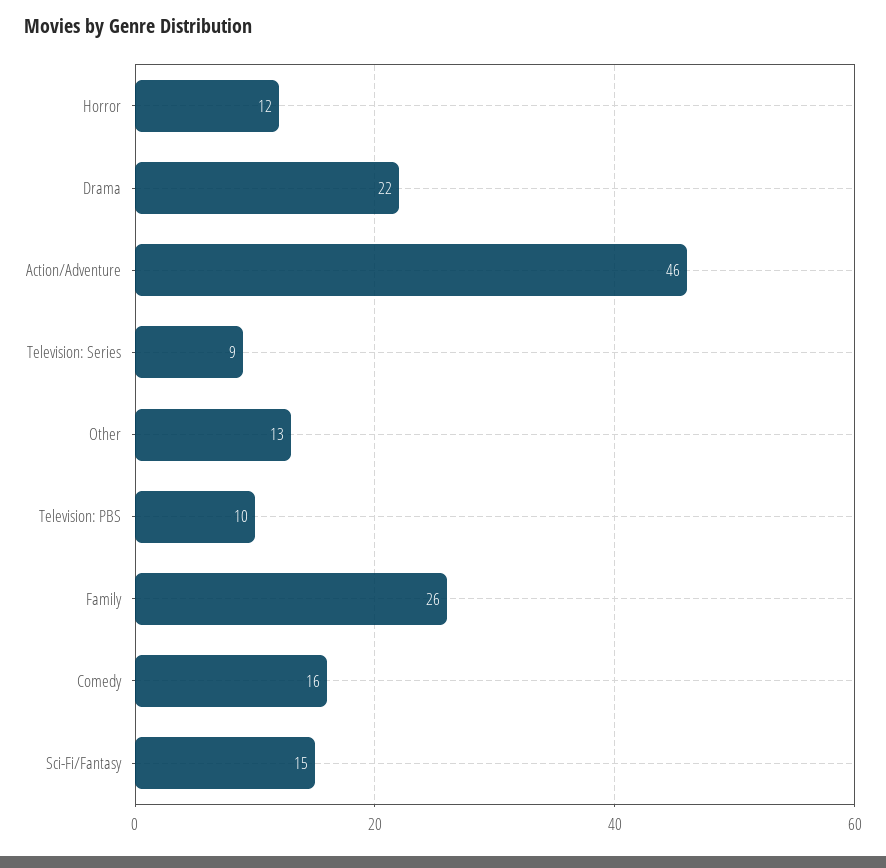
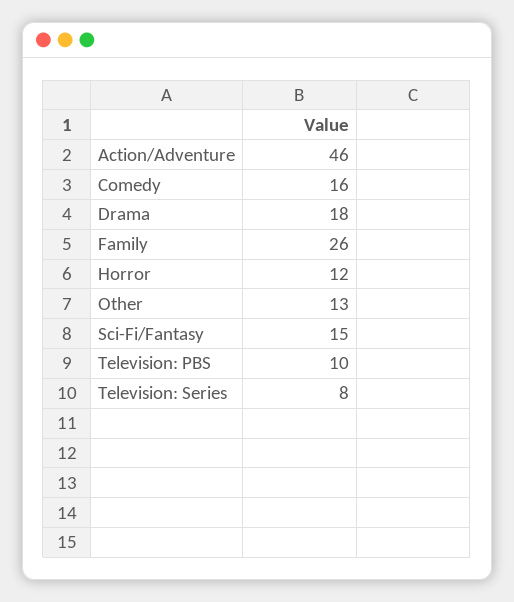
  {
    "Horror": 12,
-   "Drama": 22,
+   "Drama": 18,
    "Action/Adventure": 46,
-   "Television: Series": 9,
+   "Television: Series": 8,
    "Other": 13,
    "Television: PBS": 10,
    "Family": 26,
    "Comedy": 16,
    "Sci-Fi/Fantasy": 15
  }

